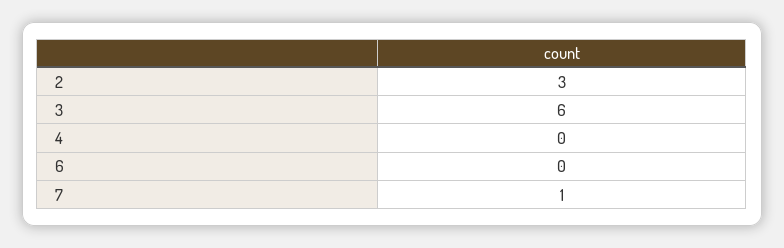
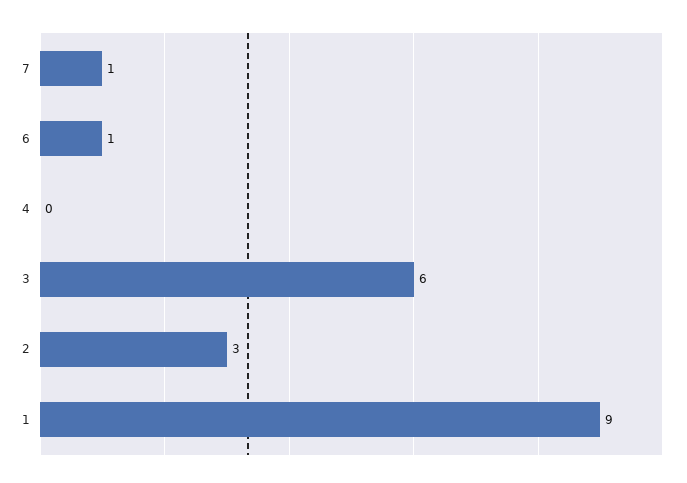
  {
    "2": 3,
    "3": 6,
    "4": 0,
-   "6": 0,
+   "6": 1,
-   "7": 1
+   "7": 1,
+   "1": 9
  }

